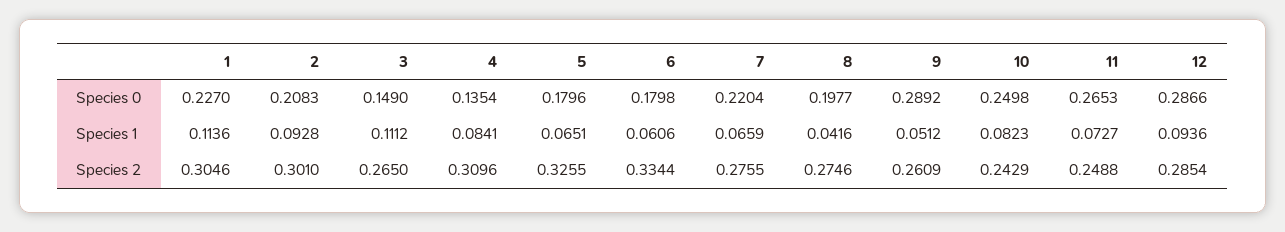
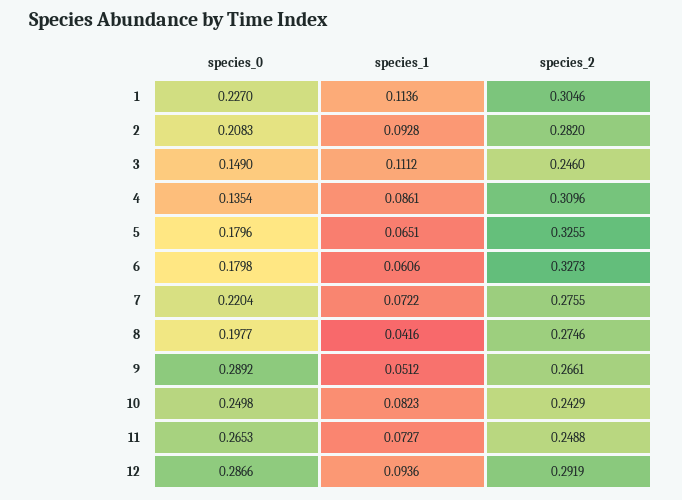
  {
    "1": {
      "Species 0": 0.227,
      "Species 1": 0.1136,
      "Species 2": 0.3046
    },
    "2": {
      "Species 0": 0.2083,
      "Species 1": 0.0928,
-     "Species 2": 0.301
+     "Species 2": 0.282
    },
    "3": {
      "Species 0": 0.149,
      "Species 1": 0.1112,
-     "Species 2": 0.265
+     "Species 2": 0.246
    },
    "4": {
      "Species 0": 0.1354,
-     "Species 1": 0.0841,
+     "Species 1": 0.0861,
      "Species 2": 0.3096
    },
    "5": {
      "Species 0": 0.1796,
      "Species 1": 0.0651,
      "Species 2": 0.3255
    },
    "6": {
      "Species 0": 0.1798,
      "Species 1": 0.0606,
-     "Species 2": 0.3344
+     "Species 2": 0.3273
    },
    "7": {
      "Species 0": 0.2204,
-     "Species 1": 0.0659,
+     "Species 1": 0.0722,
      "Species 2": 0.2755
    },
    "8": {
      "Species 0": 0.1977,
      "Species 1": 0.0416,
      "Species 2": 0.2746
    },
    "9": {
      "Species 0": 0.2892,
      "Species 1": 0.0512,
-     "Species 2": 0.2609
+     "Species 2": 0.2661
    },
    "10": {
      "Species 0": 0.2498,
      "Species 1": 0.0823,
      "Species 2": 0.2429
    },
    "11": {
      "Species 0": 0.2653,
      "Species 1": 0.0727,
      "Species 2": 0.2488
    },
    "12": {
      "Species 0": 0.2866,
      "Species 1": 0.0936,
-     "Species 2": 0.2854
+     "Species 2": 0.2919
    }
  }

